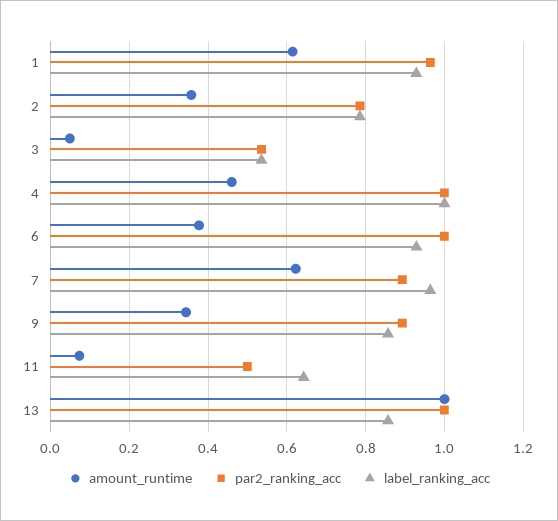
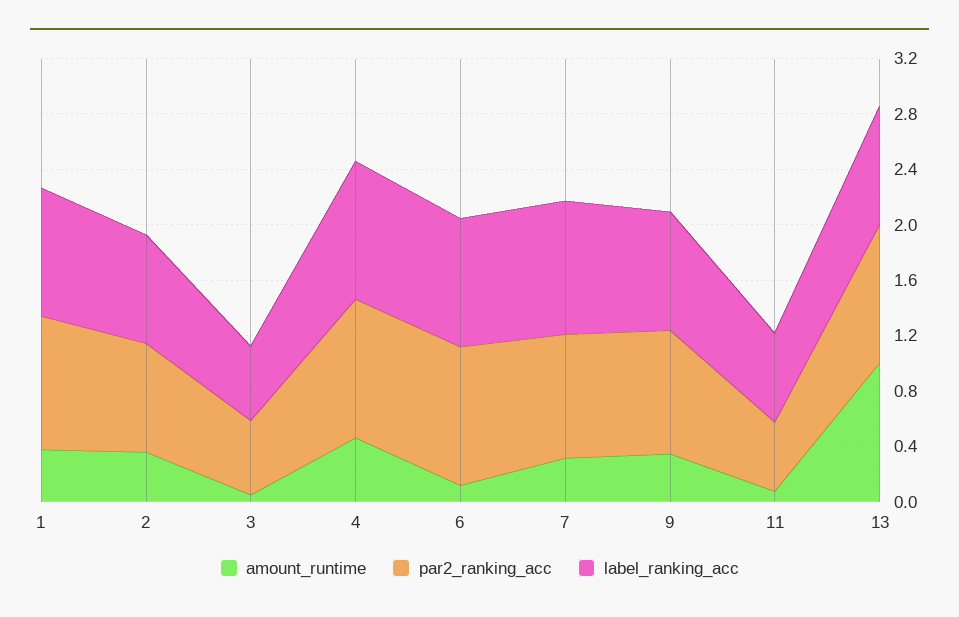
  {
    "amount_runtime": {
-     "1": 0.62,
+     "1": 0.4,
      "2": 0.36,
      "3": 0.04,
      "4": 0.46,
-     "6": 0.38,
+     "6": 0.1,
-     "7": 0.62,
+     "7": 0.3,
      "9": 0.34,
      "11": 0.08,
      "13": 1
    },
    "par2_ranking_acc": {
      "1": 0.96,
      "2": 0.78,
      "3": 0.54,
      "4": 1,
      "6": 1,
      "7": 0.9,
      "9": 0.9,
      "11": 0.5,
      "13": 1
    },
    "label_ranking_acc": {
      "1": 0.92,
      "2": 0.78,
      "3": 0.54,
      "4": 1,
      "6": 0.92,
      "7": 0.96,
      "9": 0.86,
      "11": 0.64,
      "13": 0.86
    }
  }

